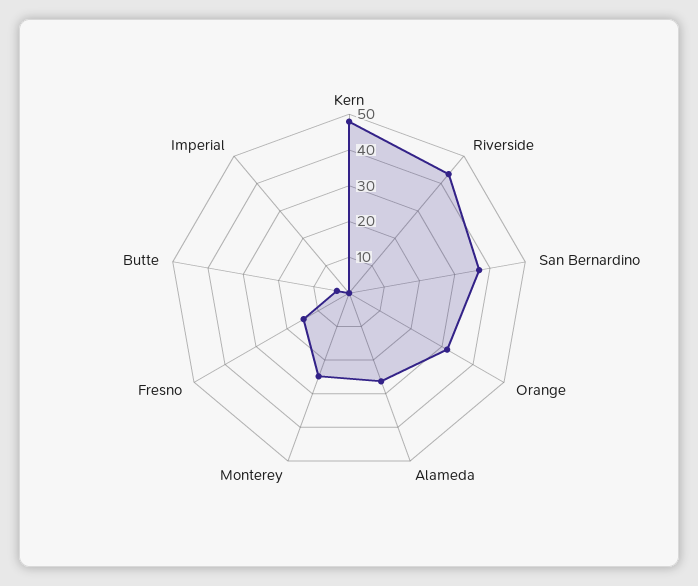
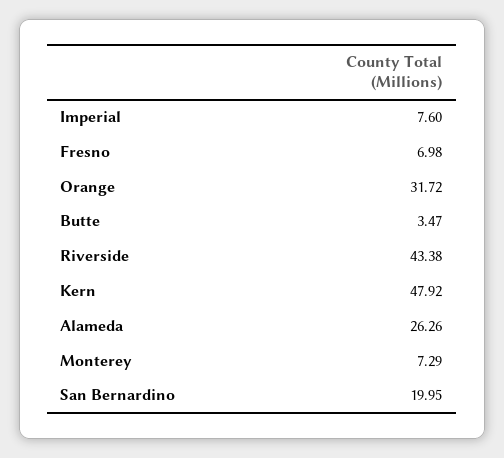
  {
    "Kern": 47.92,
    "Riverside": 43.38,
-   "San Bernardino": 37.5,
+   "San Bernardino": 19.95,
    "Orange": 31.72,
    "Alameda": 26.26,
-   "Monterey": 25,
+   "Monterey": 7.29,
-   "Fresno": 15,
+   "Fresno": 6.98,
    "Butte": 3.47,
-   "Imperial": 0
+   "Imperial": 7.6
  }

